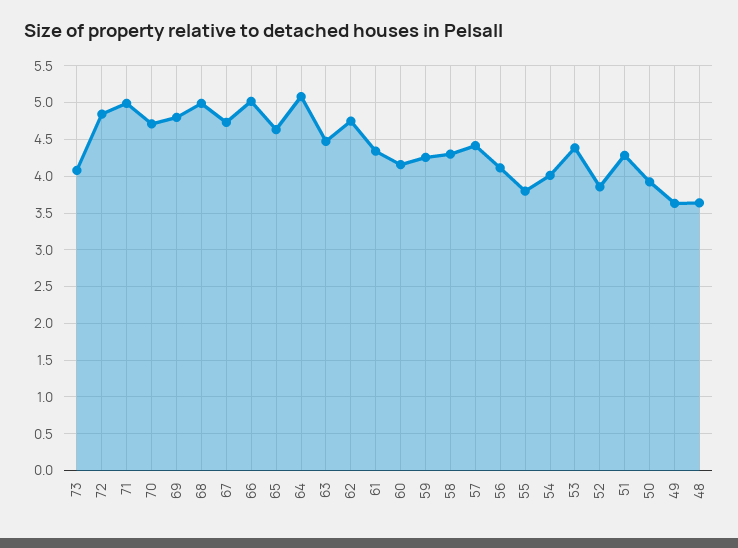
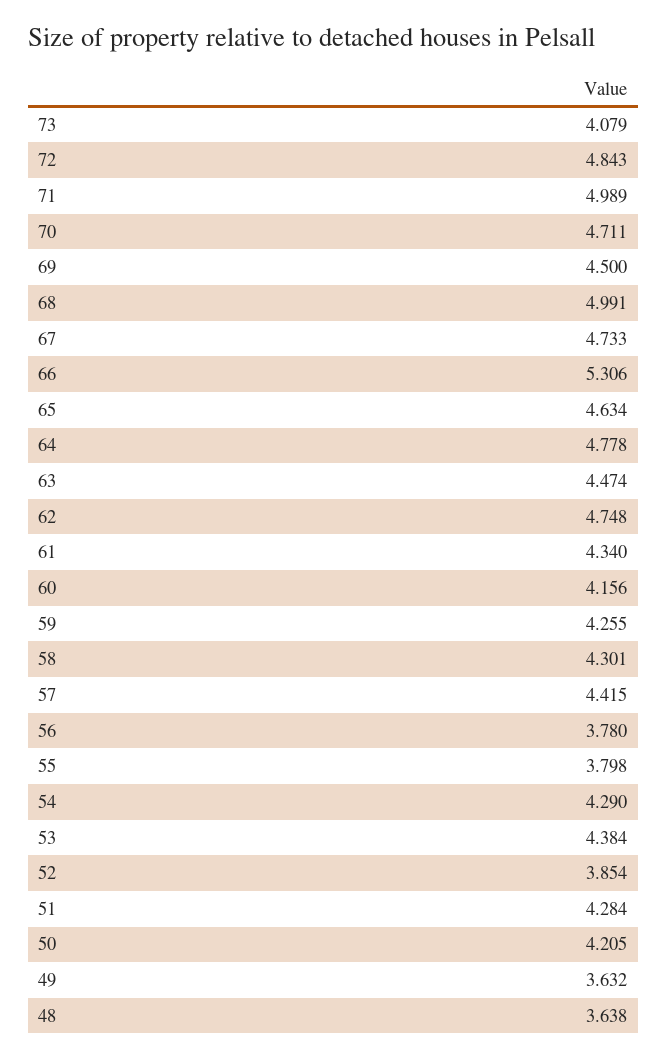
  {
    "73": 4.079,
    "72": 4.843,
    "71": 4.989,
    "70": 4.711,
-   "69": 4.8,
+   "69": 4.5,
    "68": 4.991,
    "67": 4.733,
-   "66": 5,
+   "66": 5.306,
    "65": 4.634,
-   "64": 5.1,
+   "64": 4.778,
    "63": 4.474,
    "62": 4.748,
    "61": 4.34,
    "60": 4.156,
    "59": 4.255,
    "58": 4.301,
    "57": 4.415,
-   "56": 4.1,
+   "56": 3.78,
    "55": 3.798,
-   "54": 4,
+   "54": 4.29,
    "53": 4.384,
    "52": 3.854,
    "51": 4.284,
-   "50": 3.9,
+   "50": 4.205,
    "49": 3.632,
    "48": 3.638
  }

